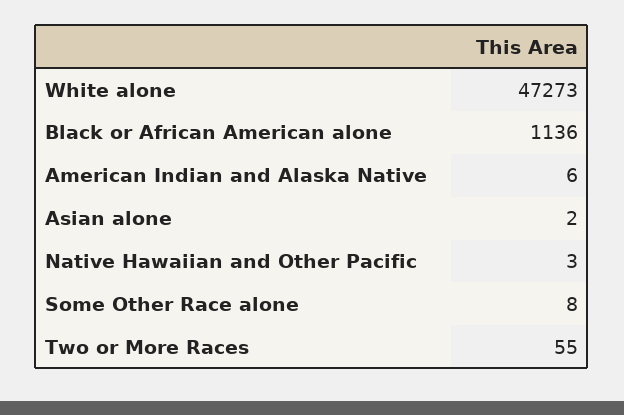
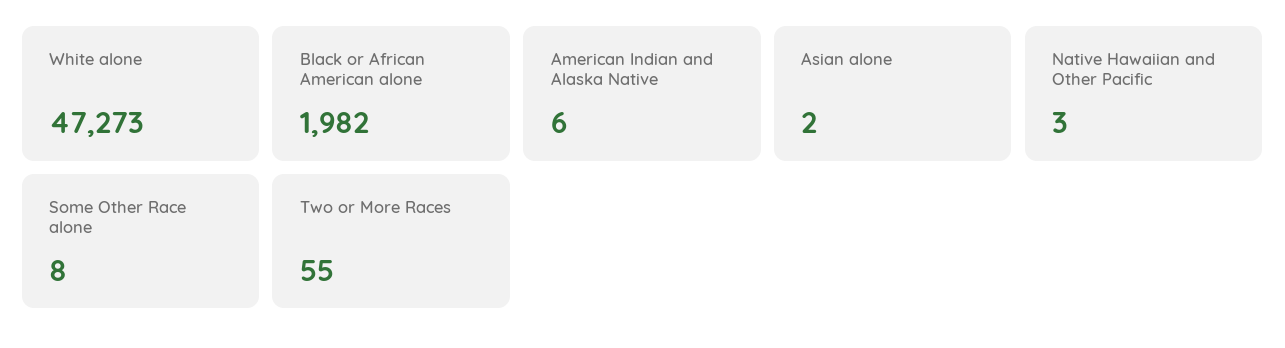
  {
    "White alone": 47273,
-   "Black or African American alone": 1136,
+   "Black or African American alone": 1982,
    "American Indian and Alaska Native": 6,
    "Asian alone": 2,
    "Native Hawaiian and Other Pacific": 3,
    "Some Other Race alone": 8,
    "Two or More Races": 55
  }

